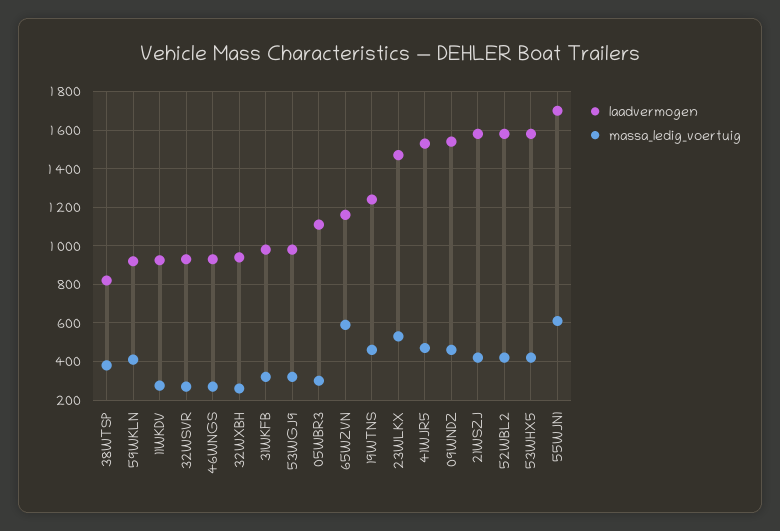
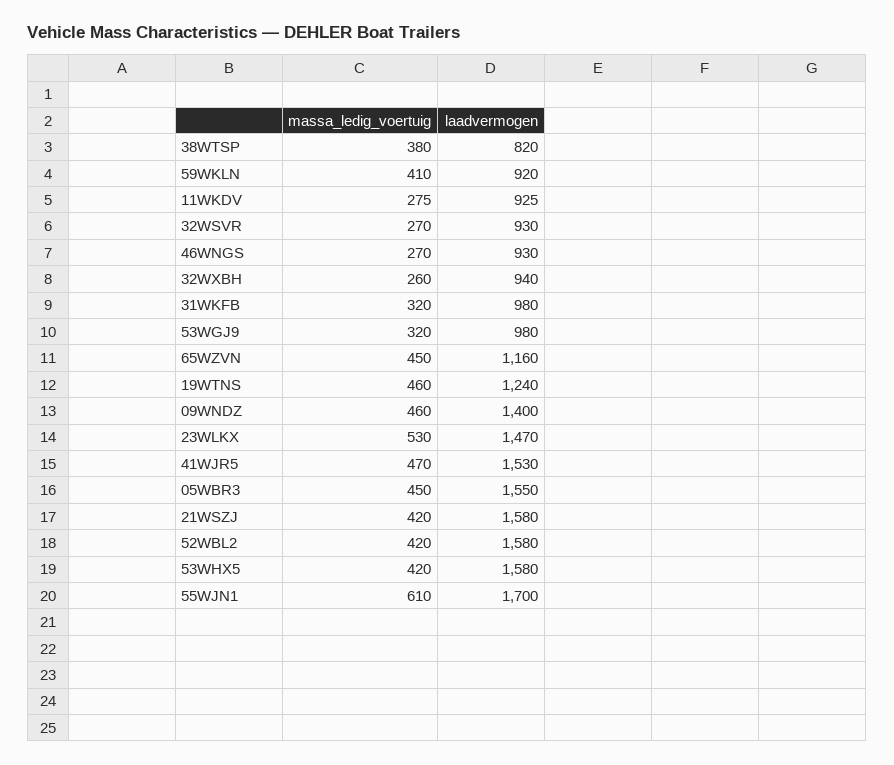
  {
    "laadvermogen": {
      "38WTSP": 820,
      "59WKLN": 920,
      "11WKDV": 925,
      "32WSVR": 930,
      "46WNGS": 930,
      "32WXBH": 940,
      "31WKFB": 980,
      "53WGJ9": 980,
-     "05WBR3": 1100,
+     "05WBR3": 1550,
      "65WZVN": 1160,
      "19WTNS": 1240,
      "23WLKX": 1470,
      "41WJR5": 1530,
-     "09WNDZ": 1550,
+     "09WNDZ": 1400,
      "21WSZJ": 1580,
      "52WBL2": 1580,
      "53WHX5": 1580,
      "55WJN1": 1700
    },
    "massa_ledig_voertuig": {
      "38WTSP": 380,
      "59WKLN": 410,
      "11WKDV": 275,
      "32WSVR": 270,
      "46WNGS": 270,
      "32WXBH": 260,
      "31WKFB": 320,
      "53WGJ9": 320,
-     "05WBR3": 300,
+     "05WBR3": 450,
-     "65WZVN": 600,
+     "65WZVN": 450,
      "19WTNS": 460,
      "23WLKX": 530,
      "41WJR5": 470,
      "09WNDZ": 460,
      "21WSZJ": 420,
      "52WBL2": 420,
      "53WHX5": 420,
      "55WJN1": 610
    }
  }

